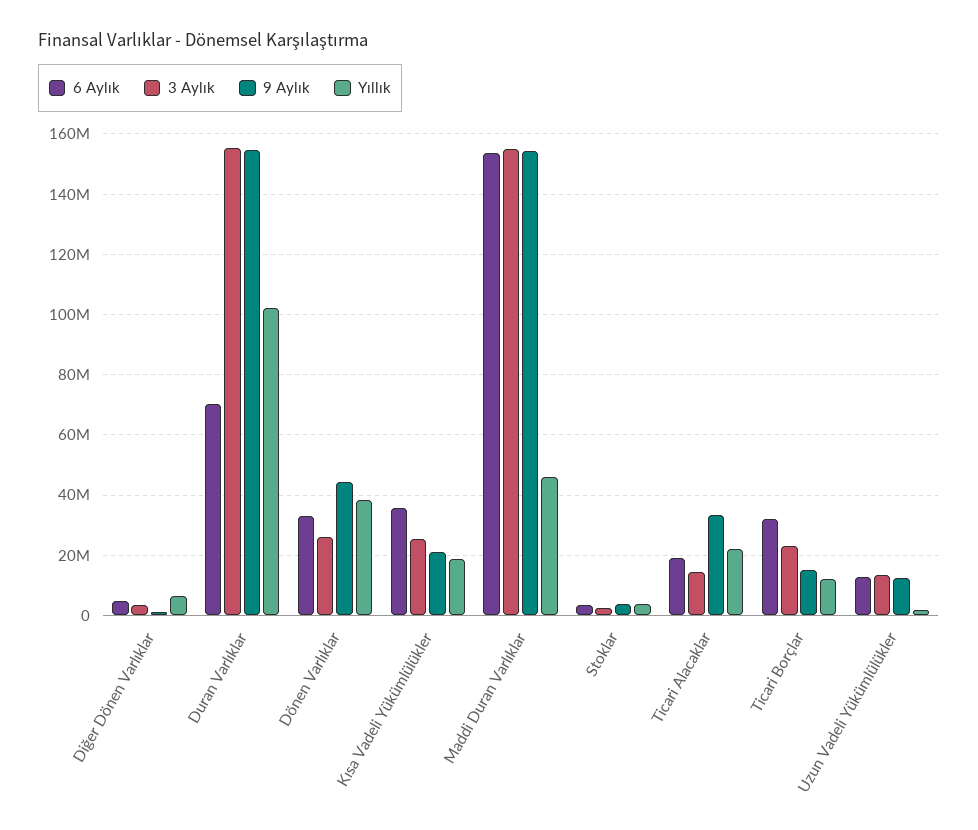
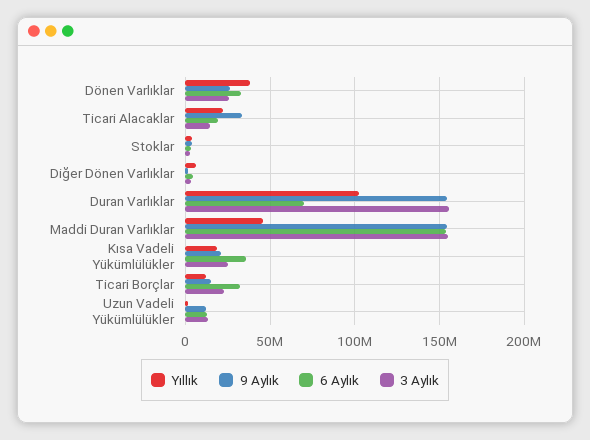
  {
    "6 Aylık": {
      "Diğer Dönen Varlıklar": 4000000,
      "Duran Varlıklar": 70000000,
      "Dönen Varlıklar": 32000000,
      "Kısa Vadeli Yükümlülükler": 36000000,
      "Maddi Duran Varlıklar": 154000000,
      "Stoklar": 4000000,
      "Ticari Alacaklar": 18000000,
      "Ticari Borçlar": 32000000,
      "Uzun Vadeli Yükümlülükler": 12000000
    },
    "3 Aylık": {
      "Diğer Dönen Varlıklar": 4000000,
      "Duran Varlıklar": 156000000,
      "Dönen Varlıklar": 26000000,
      "Kısa Vadeli Yükümlülükler": 26000000,
      "Maddi Duran Varlıklar": 156000000,
      "Stoklar": 2000000,
      "Ticari Alacaklar": 14000000,
      "Ticari Borçlar": 24000000,
      "Uzun Vadeli Yükümlülükler": 14000000
    },
    "9 Aylık": {
      "Diğer Dönen Varlıklar": 2000000,
      "Duran Varlıklar": 154000000,
-     "Dönen Varlıklar": 44000000,
+     "Dönen Varlıklar": 25000000,
      "Kısa Vadeli Yükümlülükler": 22000000,
      "Maddi Duran Varlıklar": 154000000,
      "Stoklar": 4000000,
      "Ticari Alacaklar": 34000000,
      "Ticari Borçlar": 16000000,
      "Uzun Vadeli Yükümlülükler": 12000000
    },
    "Yıllık": {
      "Diğer Dönen Varlıklar": 6000000,
      "Duran Varlıklar": 102000000,
      "Dönen Varlıklar": 38000000,
      "Kısa Vadeli Yükümlülükler": 18000000,
      "Maddi Duran Varlıklar": 46000000,
      "Stoklar": 4000000,
      "Ticari Alacaklar": 22000000,
      "Ticari Borçlar": 12000000,
      "Uzun Vadeli Yükümlülükler": 2000000
    }
  }

